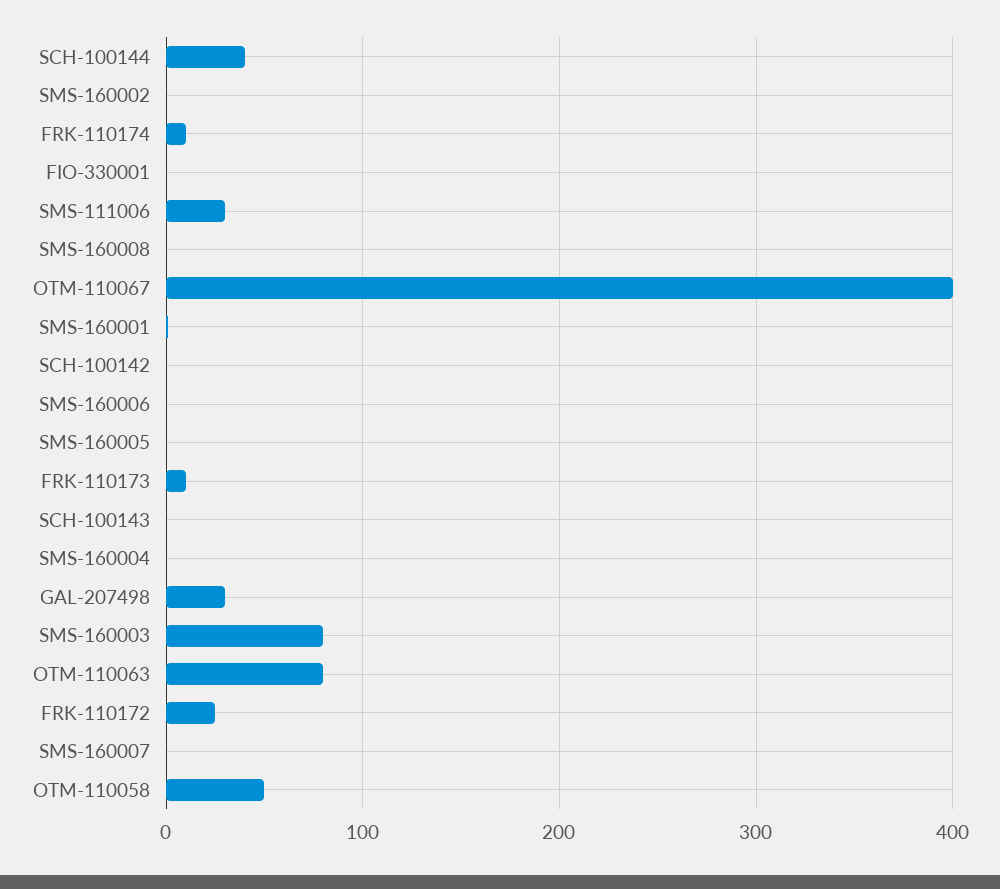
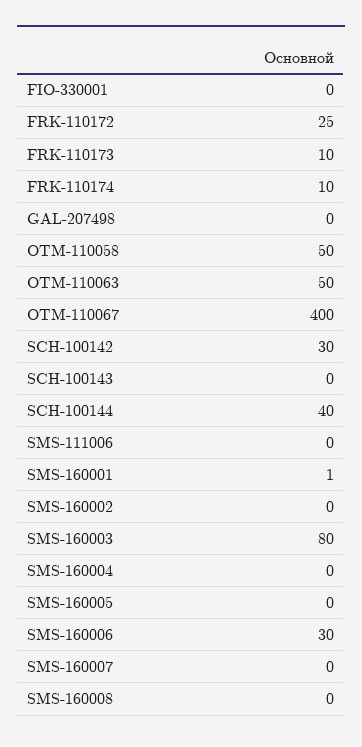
  {
    "SCH-100144": 40,
    "SMS-160002": 0,
    "FRK-110174": 10,
    "FIO-330001": 0,
-   "SMS-111006": 30,
+   "SMS-111006": 0,
    "SMS-160008": 0,
    "OTM-110067": 400,
    "SMS-160001": 1,
-   "SCH-100142": 0,
+   "SCH-100142": 30,
-   "SMS-160006": 0,
+   "SMS-160006": 30,
    "SMS-160005": 0,
    "FRK-110173": 10,
    "SCH-100143": 0,
    "SMS-160004": 0,
-   "GAL-207498": 30,
+   "GAL-207498": 0,
    "SMS-160003": 80,
-   "OTM-110063": 80,
+   "OTM-110063": 50,
    "FRK-110172": 25,
    "SMS-160007": 0,
    "OTM-110058": 50
  }

